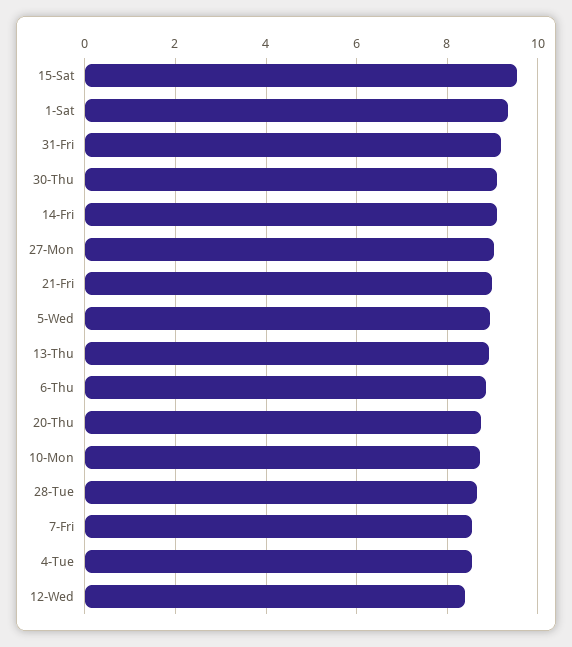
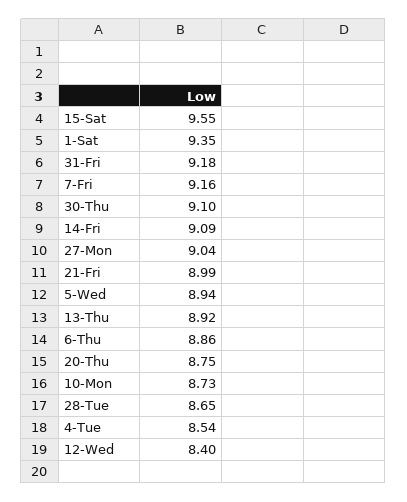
  {
    "15-Sat": 9.55,
    "1-Sat": 9.35,
    "31-Fri": 9.18,
    "30-Thu": 9.1,
    "14-Fri": 9.09,
    "27-Mon": 9.04,
    "21-Fri": 8.99,
    "5-Wed": 8.94,
    "13-Thu": 8.92,
    "6-Thu": 8.86,
    "20-Thu": 8.75,
    "10-Mon": 8.73,
    "28-Tue": 8.65,
-   "7-Fri": 8.6,
+   "7-Fri": 9.16,
    "4-Tue": 8.54,
    "12-Wed": 8.4
  }

